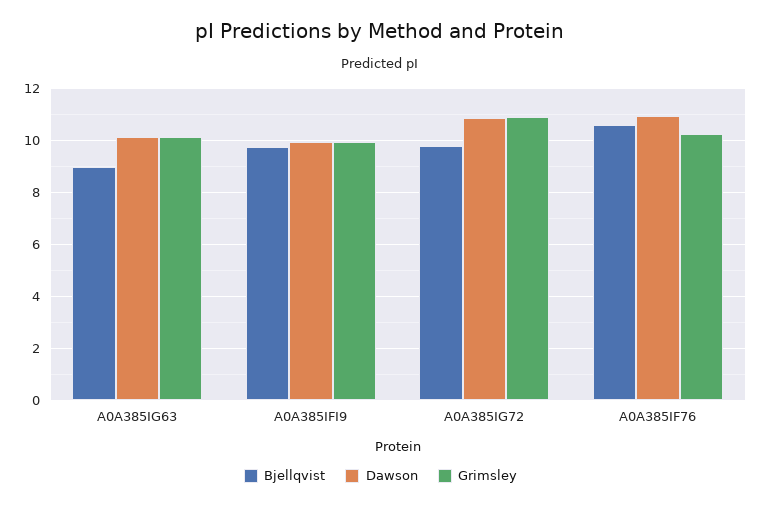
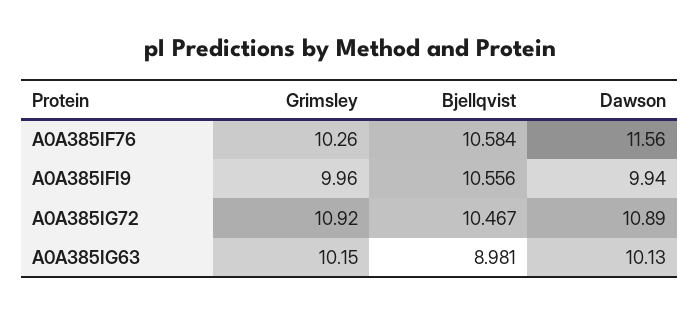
  {
    "Bjellqvist": {
      "A0A385IG63": 8.981,
-     "A0A385IFI9": 9.75,
+     "A0A385IFI9": 10.556,
-     "A0A385IG72": 9.75,
+     "A0A385IG72": 10.467,
      "A0A385IF76": 10.584
    },
    "Dawson": {
      "A0A385IG63": 10.13,
      "A0A385IFI9": 9.94,
      "A0A385IG72": 10.89,
-     "A0A385IF76": 11
+     "A0A385IF76": 11.56
    },
    "Grimsley": {
      "A0A385IG63": 10.15,
      "A0A385IFI9": 9.96,
      "A0A385IG72": 10.92,
      "A0A385IF76": 10.26
    }
  }

